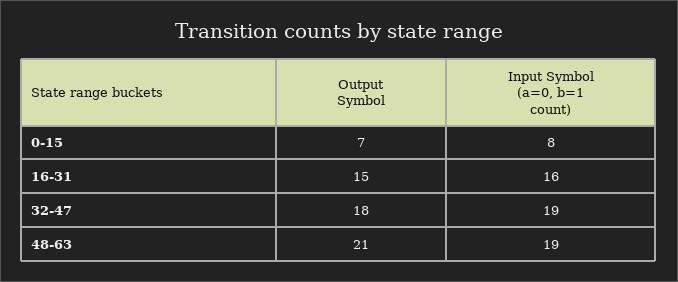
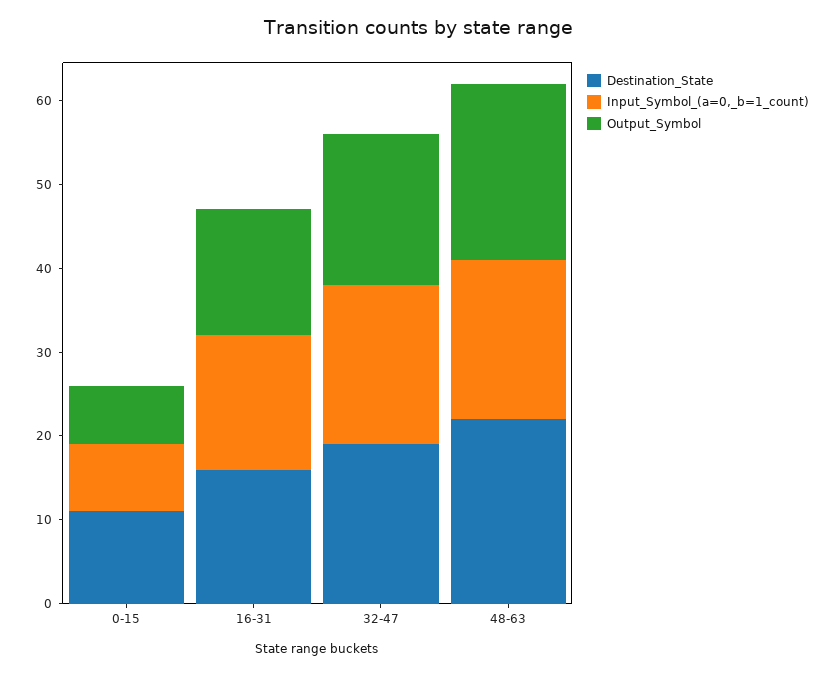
  {
    "Output Symbol": {
      "0-15": 7,
      "16-31": 15,
      "32-47": 18,
      "48-63": 21
    },
    "Input Symbol (a=0, b=1 count)": {
      "0-15": 8,
      "16-31": 16,
      "32-47": 19,
      "48-63": 19
-   }
+   },
+   "Destination_State": {
+     "0-15": 11,
+     "16-31": 16,
+     "32-47": 19,
+     "48-63": 22
+   }
  }

